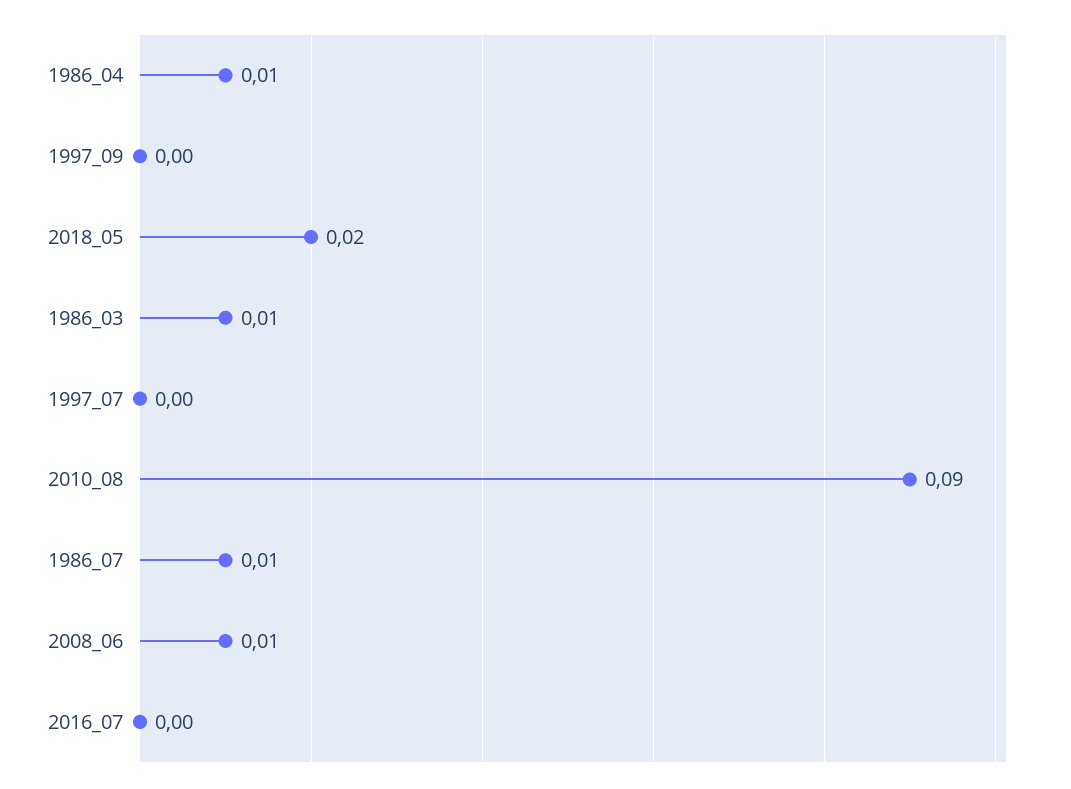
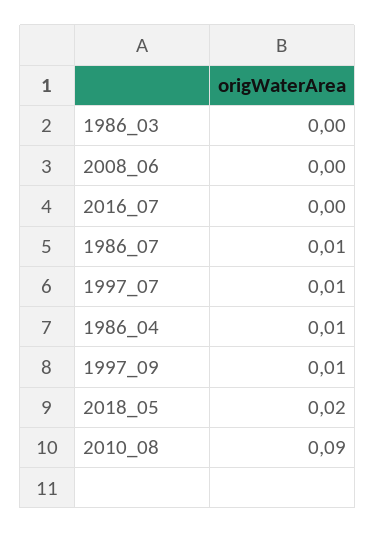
  {
    "1986_04": 0.01,
-   "1997_09": 0,
+   "1997_09": 0.01,
    "2018_05": 0.02,
-   "1986_03": 0.01,
+   "1986_03": 0,
-   "1997_07": 0,
+   "1997_07": 0.01,
    "2010_08": 0.09,
    "1986_07": 0.01,
-   "2008_06": 0.01,
+   "2008_06": 0,
    "2016_07": 0
  }

